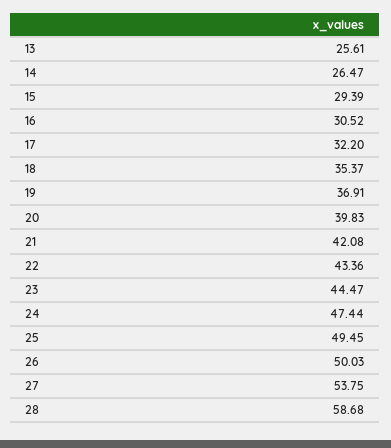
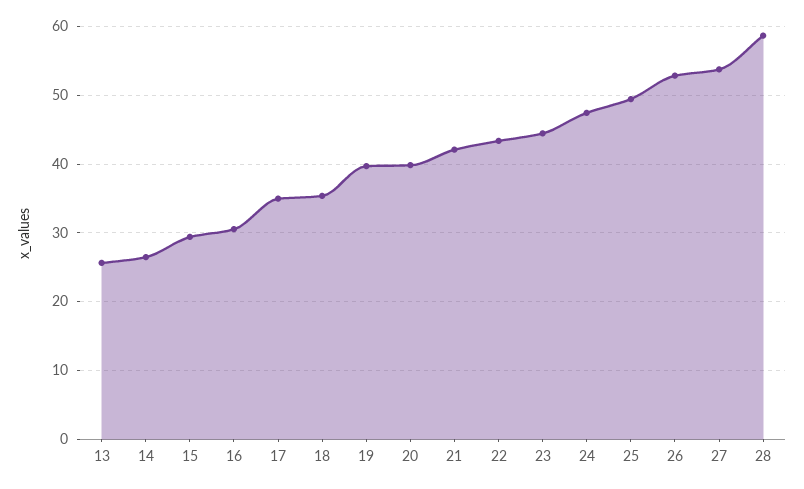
  {
    "13": 25.61,
    "14": 26.47,
    "15": 29.39,
    "16": 30.52,
-   "17": 32.2,
+   "17": 35,
    "18": 35.37,
-   "19": 36.91,
+   "19": 40,
    "20": 39.83,
    "21": 42.08,
    "22": 43.36,
    "23": 44.47,
    "24": 47.44,
    "25": 49.45,
-   "26": 50.03,
+   "26": 53,
    "27": 53.75,
    "28": 58.68
  }

